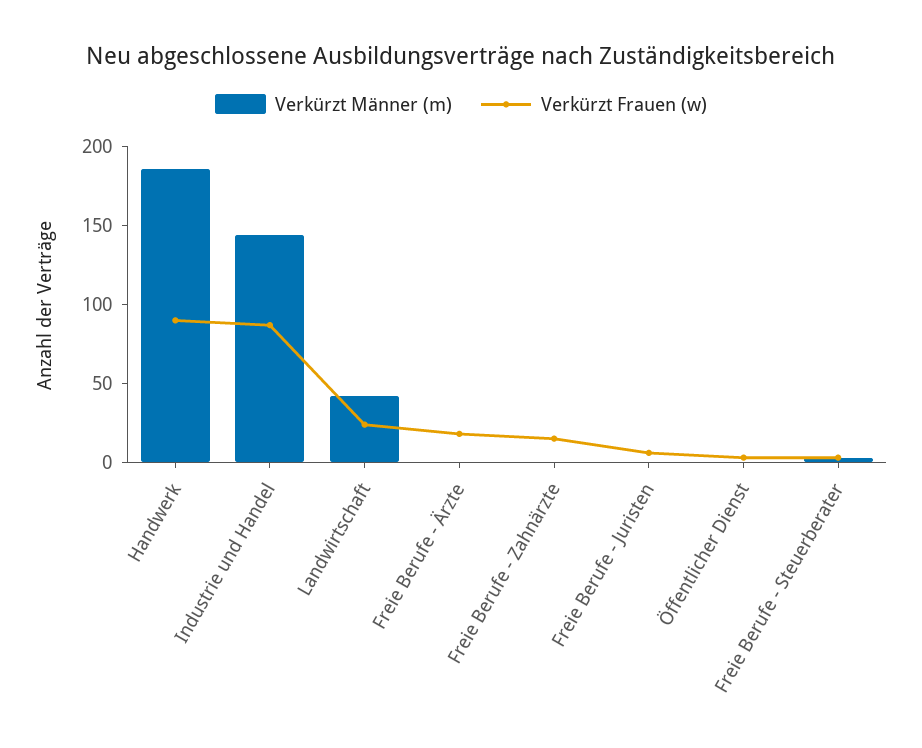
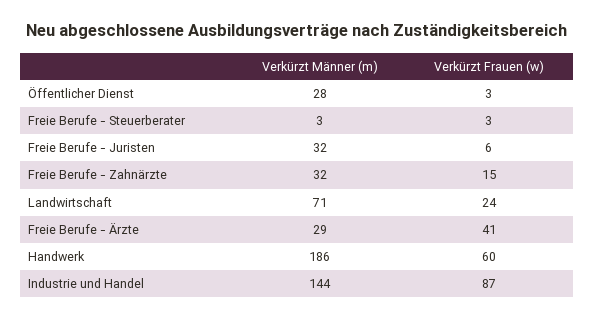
  {
    "Verkürzt Männer (m)": {
      "Handwerk": 186,
      "Industrie und Handel": 144,
-     "Landwirtschaft": 40,
+     "Landwirtschaft": 71,
-     "Freie Berufe - Ärzte": 0,
+     "Freie Berufe - Ärzte": 29,
-     "Freie Berufe - Zahnärzte": 0,
+     "Freie Berufe - Zahnärzte": 32,
-     "Freie Berufe - Juristen": 0,
+     "Freie Berufe - Juristen": 32,
-     "Öffentlicher Dienst": 0,
+     "Öffentlicher Dienst": 28,
      "Freie Berufe - Steuerberater": 3
    },
    "Verkürzt Frauen (w)": {
-     "Handwerk": 90,
+     "Handwerk": 60,
      "Industrie und Handel": 87,
      "Landwirtschaft": 24,
-     "Freie Berufe - Ärzte": 20,
+     "Freie Berufe - Ärzte": 41,
      "Freie Berufe - Zahnärzte": 15,
      "Freie Berufe - Juristen": 6,
      "Öffentlicher Dienst": 3,
      "Freie Berufe - Steuerberater": 3
    }
  }

